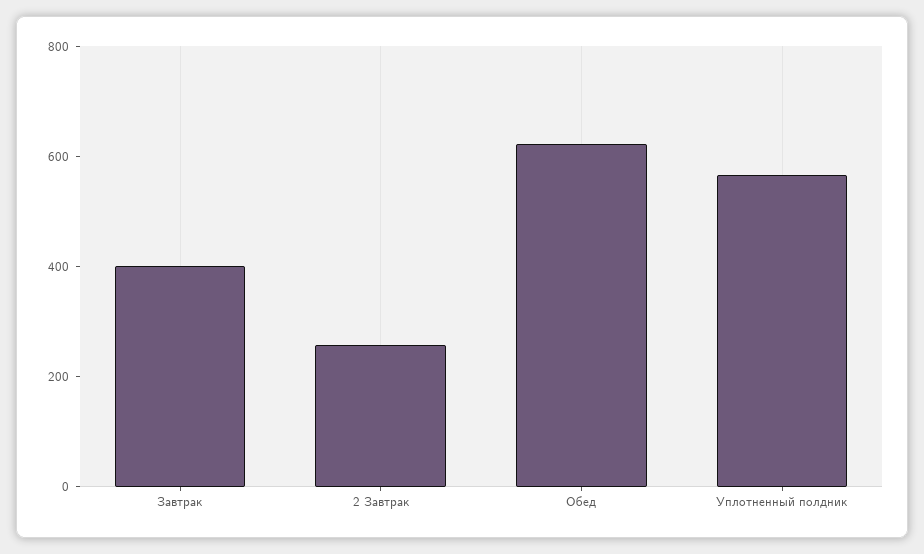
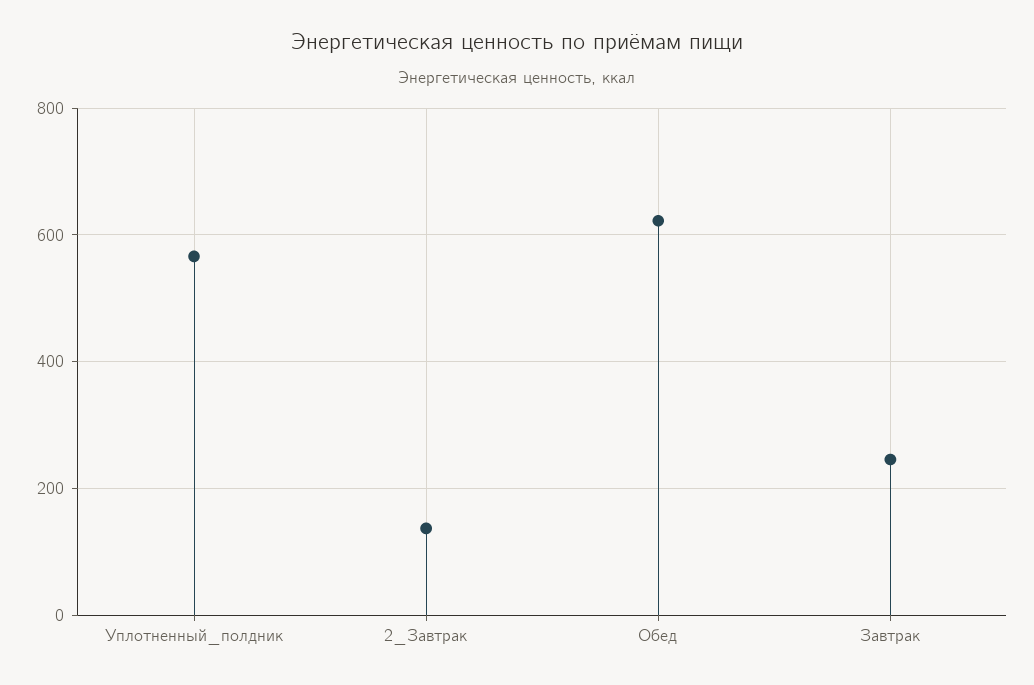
  {
-   "Завтрак": 400,
+   "Завтрак": 240,
-   "2 Завтрак": 250,
+   "2 Завтрак": 140,
    "Обед": 620,
    "Уплотненный полдник": 560
  }

